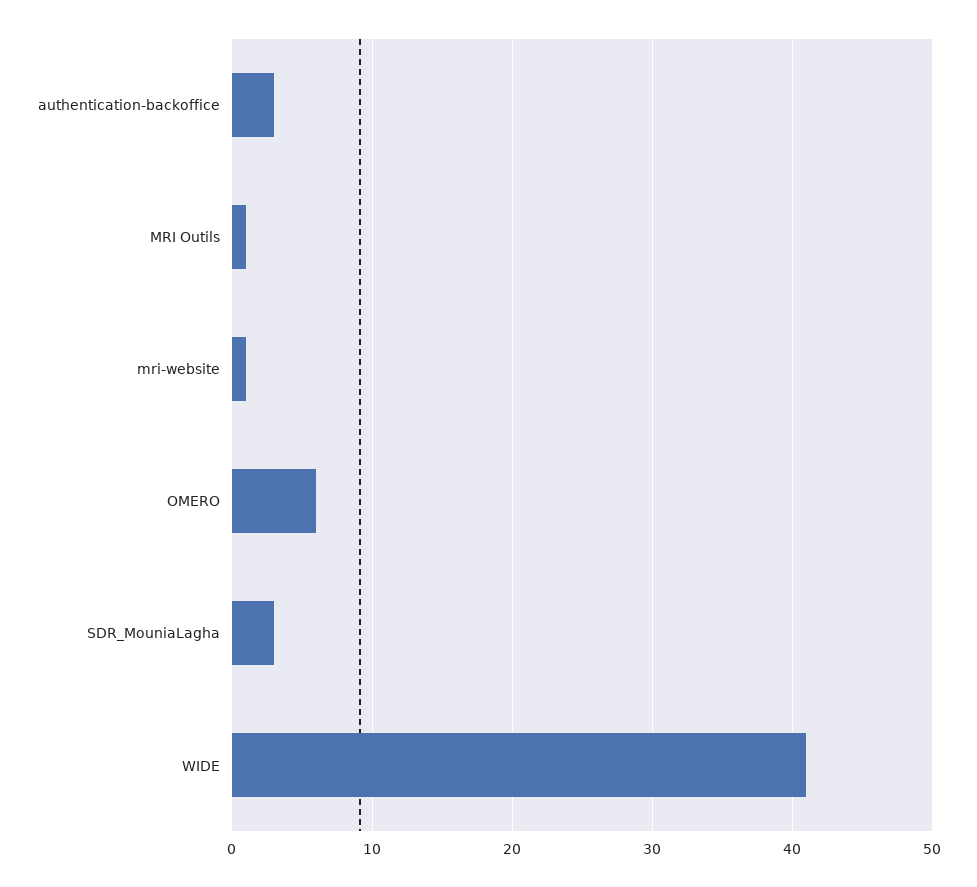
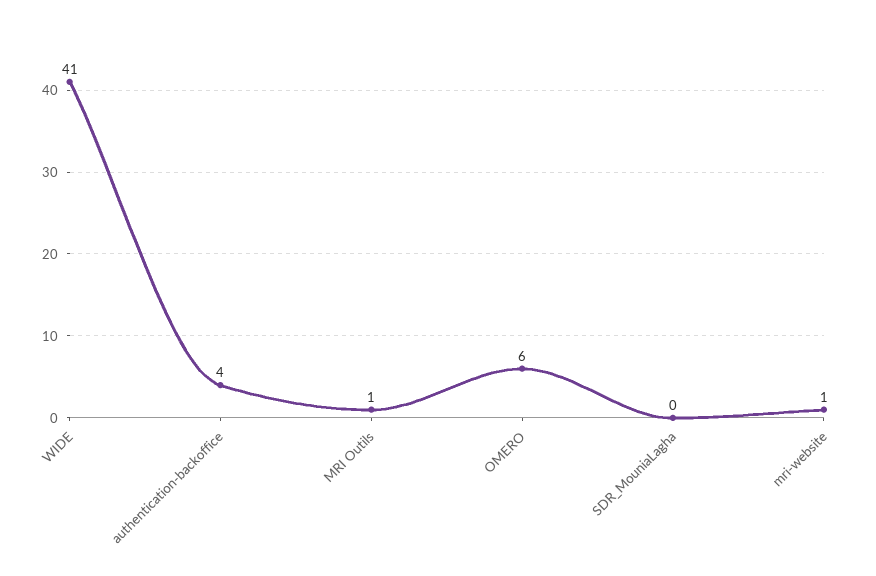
  {
-   "authentication-backoffice": 3,
+   "authentication-backoffice": 4,
    "MRI Outils": 1,
    "mri-website": 1,
    "OMERO": 6,
-   "SDR_MouniaLagha": 3,
+   "SDR_MouniaLagha": 0,
    "WIDE": 41
  }

